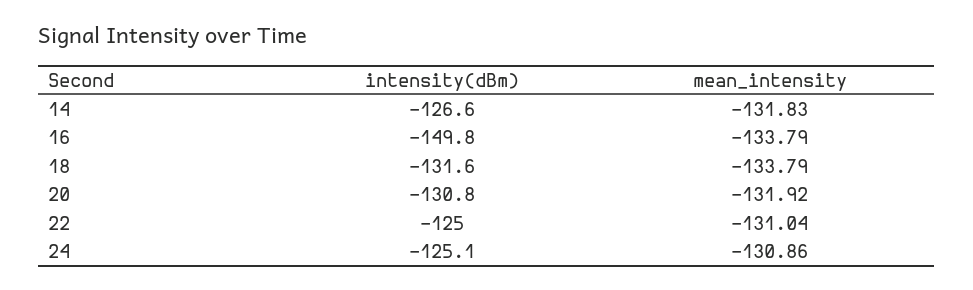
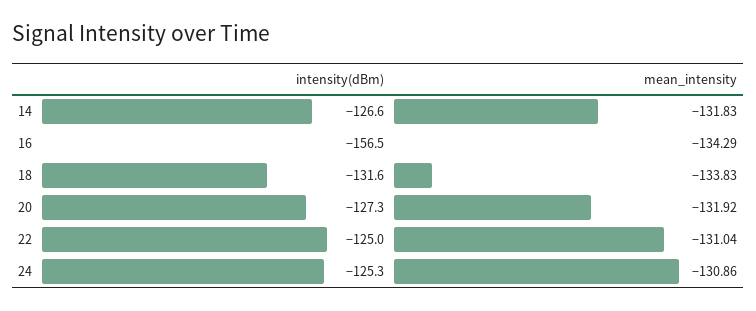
  {
    "intensity(dBm)": {
      "14": -126.6,
-     "16": -149.8,
+     "16": -156.5,
      "18": -131.6,
-     "20": -130.8,
+     "20": -127.3,
      "22": -125,
-     "24": -125.1
+     "24": -125.3
    },
    "mean_intensity": {
      "14": -131.83,
-     "16": -133.79,
+     "16": -134.29,
-     "18": -133.79,
+     "18": -133.83,
      "20": -131.92,
      "22": -131.04,
      "24": -130.86
    }
  }

